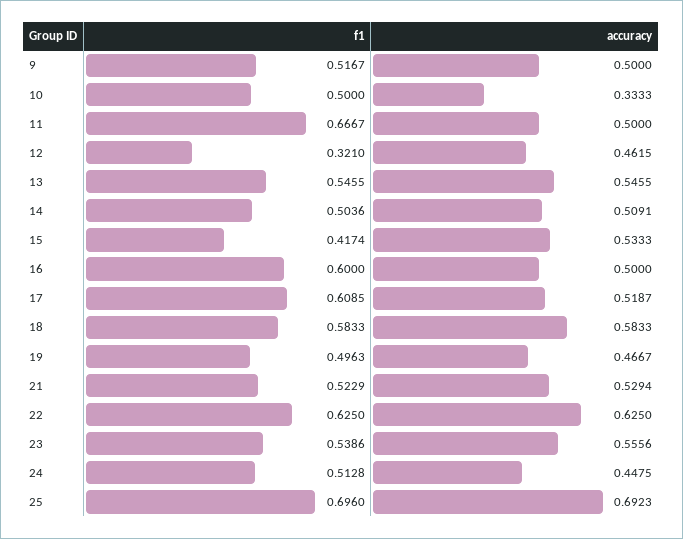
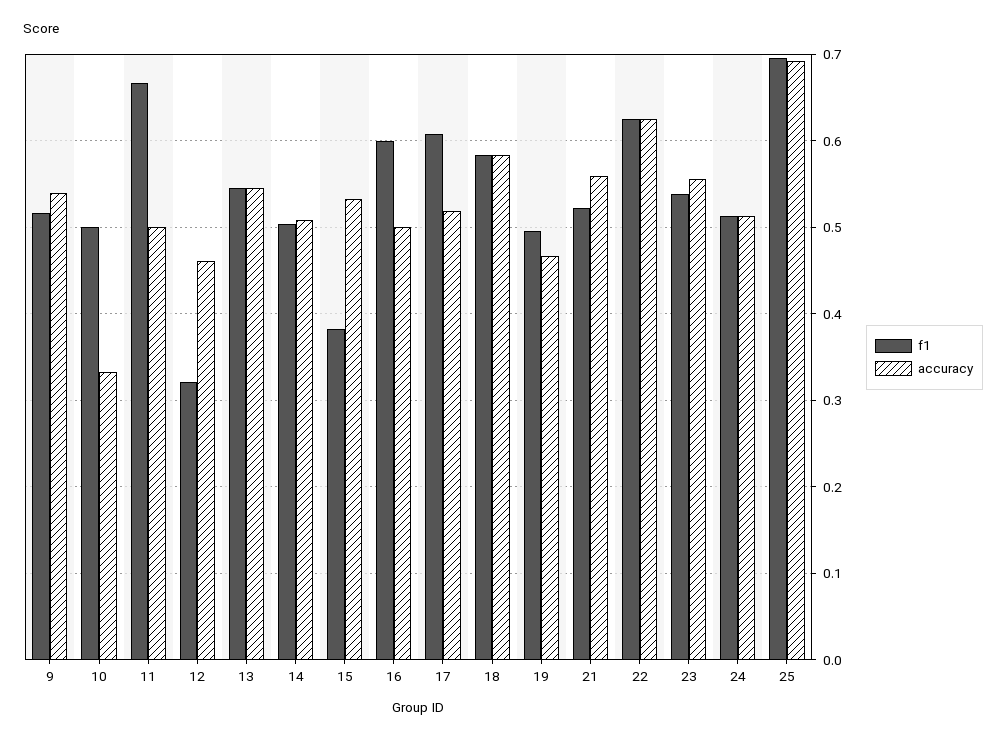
  {
    "f1": {
      "9": 0.5167,
      "10": 0.5,
      "11": 0.6667,
      "12": 0.321,
      "13": 0.5455,
      "14": 0.5036,
-     "15": 0.4174,
+     "15": 0.38,
      "16": 0.6,
      "17": 0.6085,
      "18": 0.5833,
      "19": 0.4963,
      "21": 0.5229,
      "22": 0.625,
      "23": 0.5386,
      "24": 0.5128,
      "25": 0.696
    },
    "accuracy": {
-     "9": 0.5,
+     "9": 0.54,
      "10": 0.3333,
      "11": 0.5,
      "12": 0.4615,
      "13": 0.5455,
      "14": 0.5091,
      "15": 0.5333,
      "16": 0.5,
      "17": 0.5187,
      "18": 0.5833,
      "19": 0.4667,
-     "21": 0.5294,
+     "21": 0.56,
      "22": 0.625,
      "23": 0.5556,
-     "24": 0.4475,
+     "24": 0.51,
      "25": 0.6923
    }
  }

